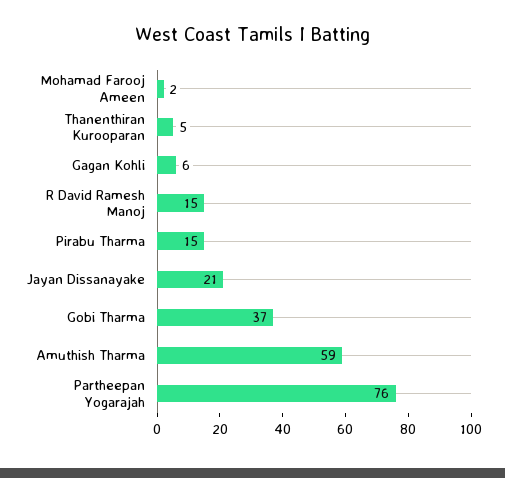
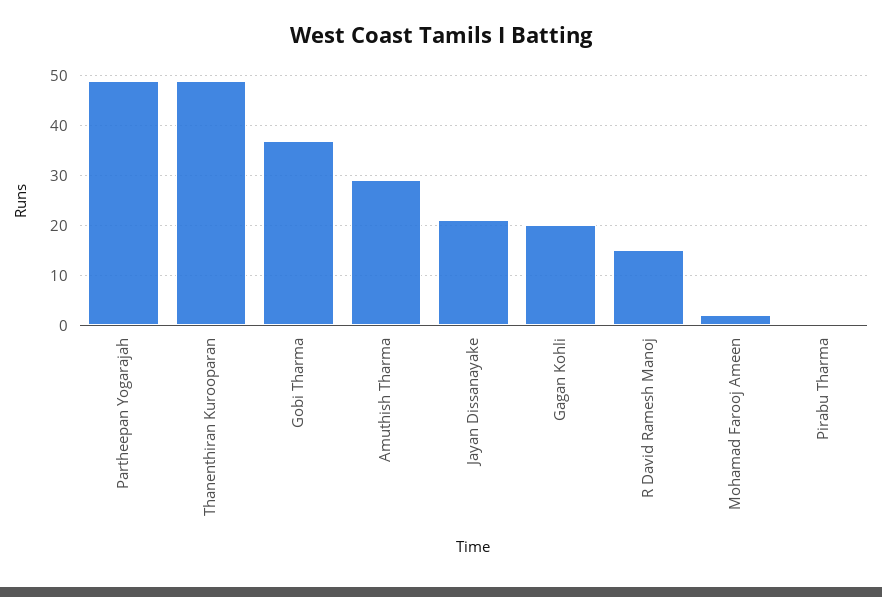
  {
    "Mohamad Farooj Ameen": 2,
-   "Thanenthiran Kurooparan": 5,
+   "Thanenthiran Kurooparan": 50,
-   "Gagan Kohli": 6,
+   "Gagan Kohli": 20,
    "R David Ramesh Manoj": 15,
-   "Pirabu Tharma": 15,
+   "Pirabu Tharma": 0,
    "Jayan Dissanayake": 21,
    "Gobi Tharma": 37,
-   "Amuthish Tharma": 59,
+   "Amuthish Tharma": 30,
-   "Partheepan Yogarajah": 76
+   "Partheepan Yogarajah": 50
  }

